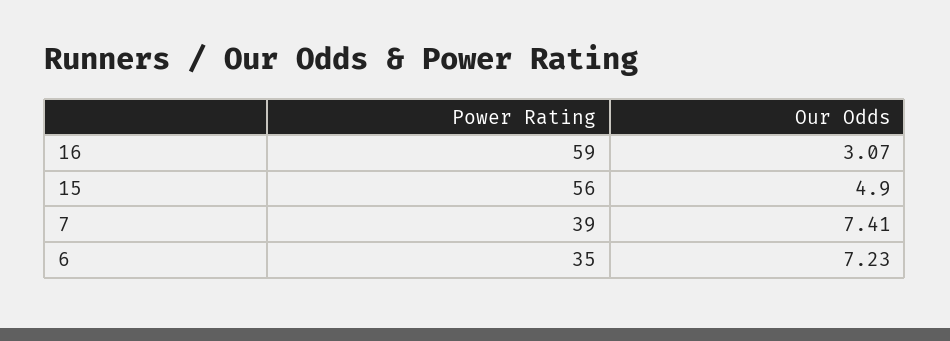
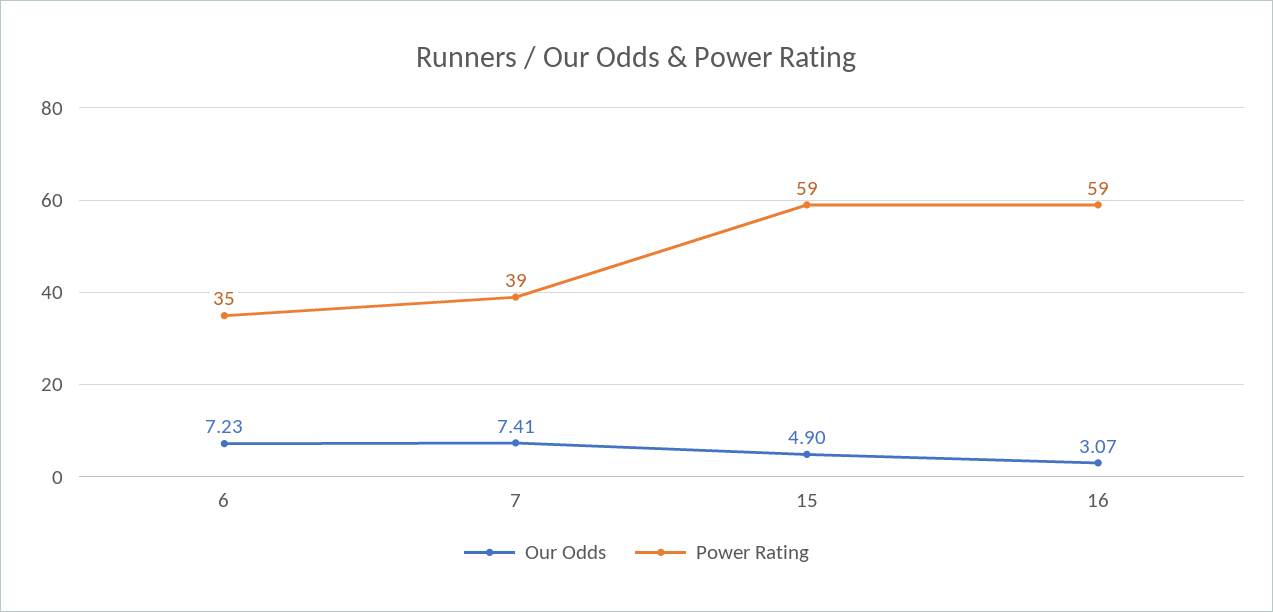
  {
    "Power Rating": {
      "16": 59,
-     "15": 56,
+     "15": 59,
      "7": 39,
      "6": 35
    },
    "Our Odds": {
      "16": 3.07,
      "15": 4.9,
      "7": 7.41,
      "6": 7.23
    }
  }

